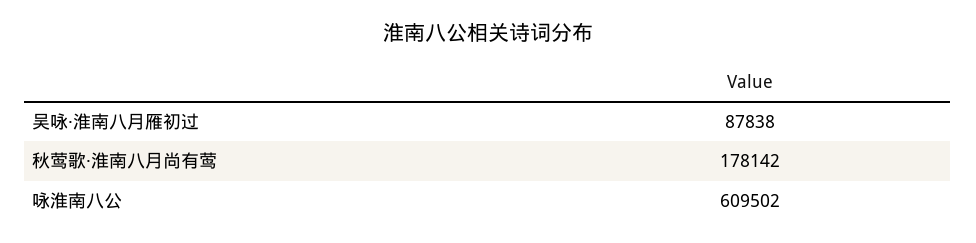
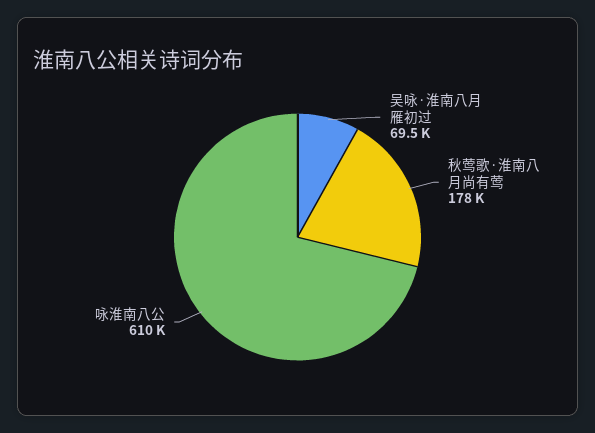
  {
-   "吴咏·淮南八月雁初过": 87838,
+   "吴咏·淮南八月雁初过": 69500,
    "秋莺歌·淮南八月尚有莺": 178142,
    "咏淮南八公": 609502
  }

